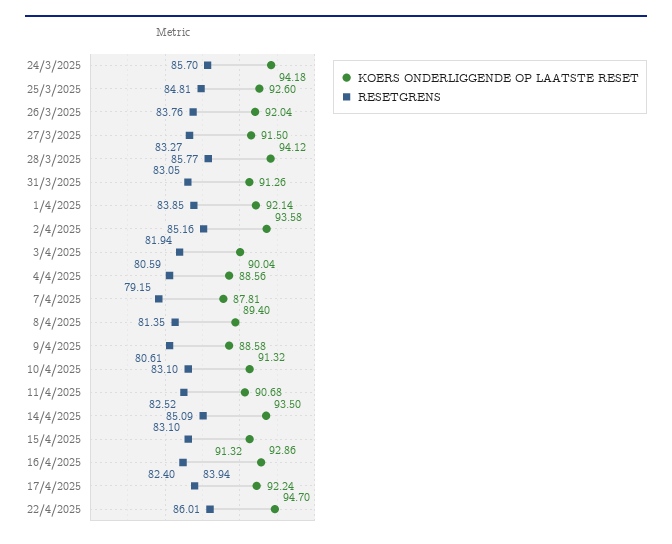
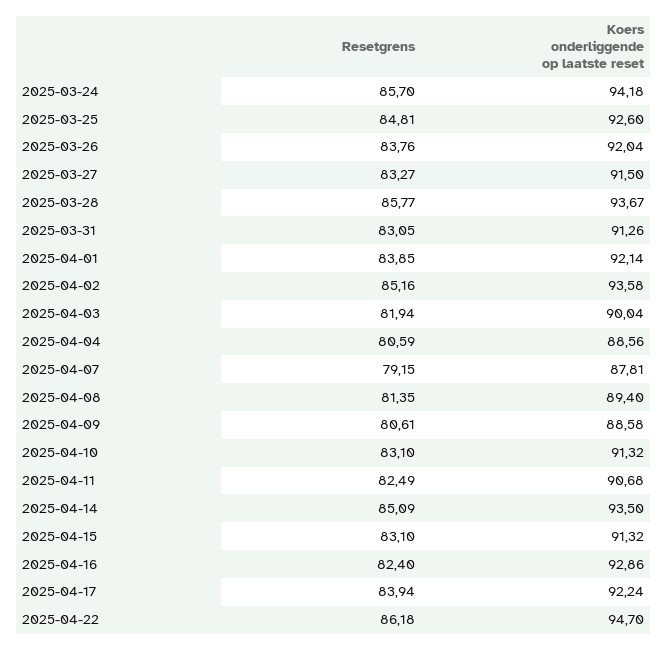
  {
    "KOERS ONDERLIGGENDE OP LAATSTE RESET": {
      "24/3/2025": 94.18,
      "25/3/2025": 92.6,
      "26/3/2025": 92.04,
      "27/3/2025": 91.5,
-     "28/3/2025": 94.12,
+     "28/3/2025": 93.67,
      "31/3/2025": 91.26,
      "1/4/2025": 92.14,
      "2/4/2025": 93.58,
      "3/4/2025": 90.04,
      "4/4/2025": 88.56,
      "7/4/2025": 87.81,
      "8/4/2025": 89.4,
      "9/4/2025": 88.58,
      "10/4/2025": 91.32,
      "11/4/2025": 90.68,
      "14/4/2025": 93.5,
      "15/4/2025": 91.32,
      "16/4/2025": 92.86,
      "17/4/2025": 92.24,
      "22/4/2025": 94.7
    },
    "RESETGRENS": {
      "24/3/2025": 85.7,
      "25/3/2025": 84.81,
      "26/3/2025": 83.76,
      "27/3/2025": 83.27,
      "28/3/2025": 85.77,
      "31/3/2025": 83.05,
      "1/4/2025": 83.85,
      "2/4/2025": 85.16,
      "3/4/2025": 81.94,
      "4/4/2025": 80.59,
      "7/4/2025": 79.15,
      "8/4/2025": 81.35,
      "9/4/2025": 80.61,
      "10/4/2025": 83.1,
-     "11/4/2025": 82.52,
+     "11/4/2025": 82.49,
      "14/4/2025": 85.09,
      "15/4/2025": 83.1,
      "16/4/2025": 82.4,
      "17/4/2025": 83.94,
-     "22/4/2025": 86.01
+     "22/4/2025": 86.18
    }
  }

